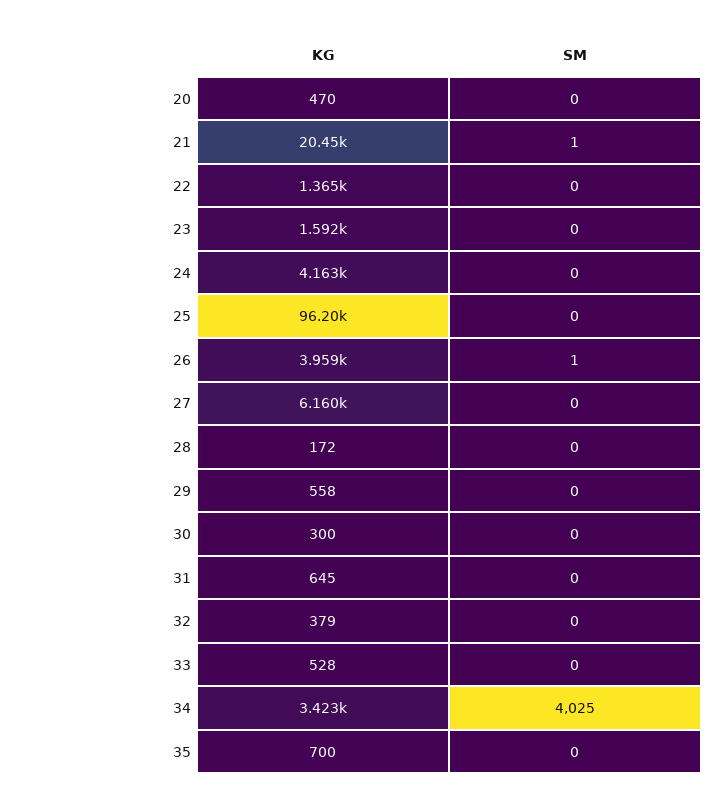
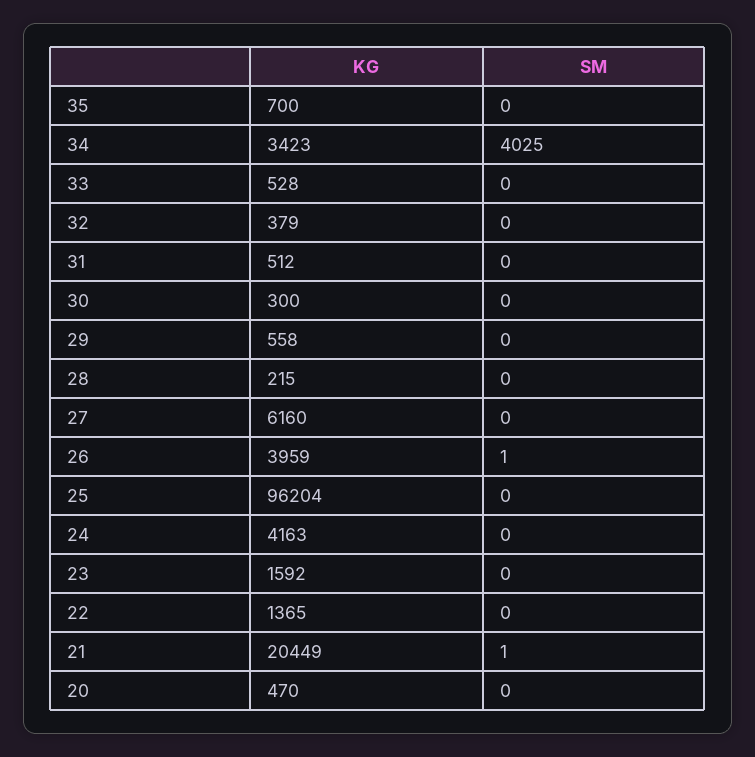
  {
    "KG": {
      "20": 470,
      "21": 20449,
      "22": 1365,
      "23": 1592,
      "24": 4163,
      "25": 96204,
      "26": 3959,
      "27": 6160,
-     "28": 172,
+     "28": 215,
      "29": 558,
      "30": 300,
-     "31": 645,
+     "31": 512,
      "32": 379,
      "33": 528,
      "34": 3423,
      "35": 700
    },
    "SM": {
      "20": 0,
      "21": 1,
      "22": 0,
      "23": 0,
      "24": 0,
      "25": 0,
      "26": 1,
      "27": 0,
      "28": 0,
      "29": 0,
      "30": 0,
      "31": 0,
      "32": 0,
      "33": 0,
      "34": 4025,
      "35": 0
    }
  }

